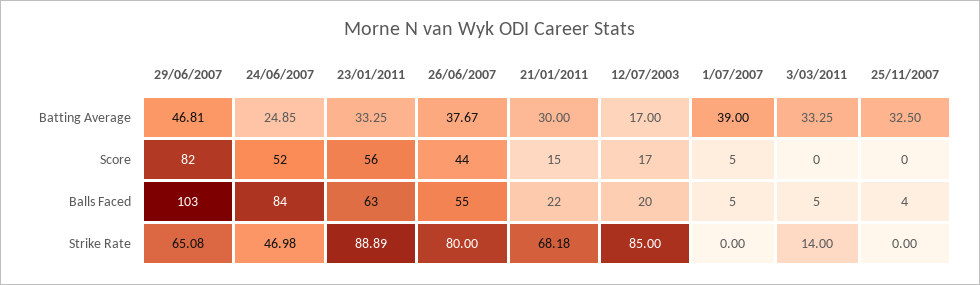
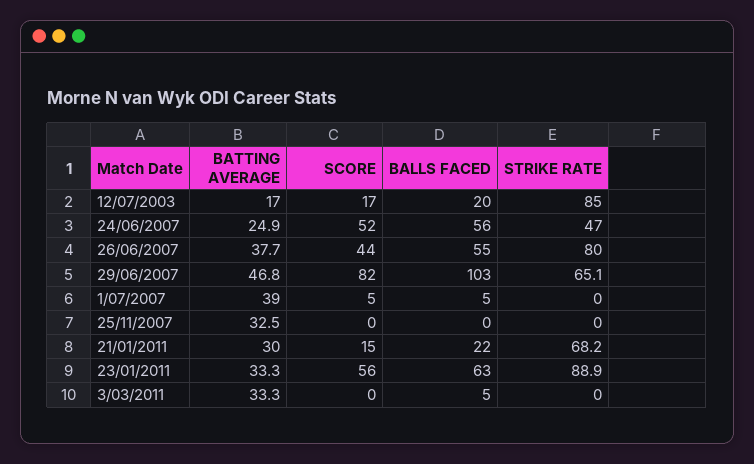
  {
    "29/06/2007": {
      "Batting Average": 46.81,
      "Score": 82,
      "Balls Faced": 103,
      "Strike Rate": 65.08
    },
    "24/06/2007": {
      "Batting Average": 24.85,
      "Score": 52,
-     "Balls Faced": 84,
+     "Balls Faced": 56,
      "Strike Rate": 46.98
    },
    "23/01/2011": {
      "Batting Average": 33.25,
      "Score": 56,
      "Balls Faced": 63,
      "Strike Rate": 88.89
    },
    "26/06/2007": {
      "Batting Average": 37.67,
      "Score": 44,
      "Balls Faced": 55,
      "Strike Rate": 80
    },
    "21/01/2011": {
      "Batting Average": 30,
      "Score": 15,
      "Balls Faced": 22,
      "Strike Rate": 68.18
    },
    "12/07/2003": {
      "Batting Average": 17,
      "Score": 17,
      "Balls Faced": 20,
      "Strike Rate": 85
    },
    "1/07/2007": {
      "Batting Average": 39,
      "Score": 5,
      "Balls Faced": 5,
      "Strike Rate": 0
    },
    "3/03/2011": {
      "Batting Average": 33.25,
      "Score": 0,
      "Balls Faced": 5,
-     "Strike Rate": 14
+     "Strike Rate": 0
    },
    "25/11/2007": {
      "Batting Average": 32.5,
      "Score": 0,
-     "Balls Faced": 4,
+     "Balls Faced": 0,
      "Strike Rate": 0
    }
  }

